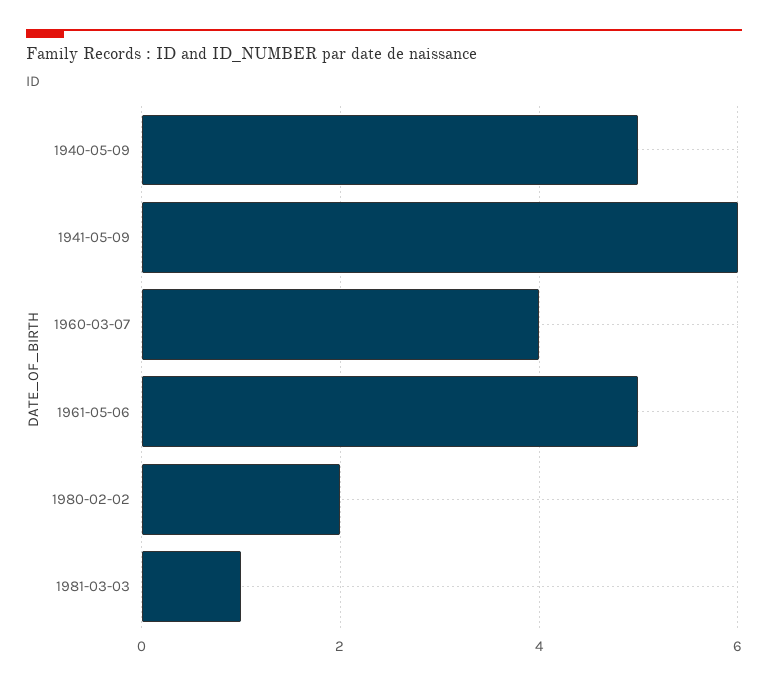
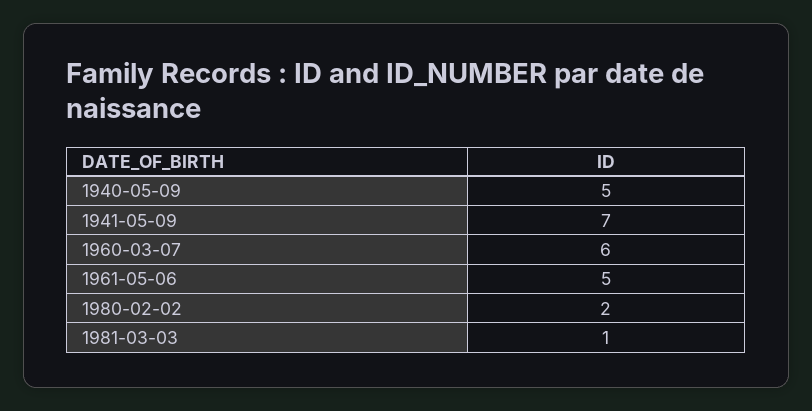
  {
    "1940-05-09": 5,
-   "1941-05-09": 6,
+   "1941-05-09": 7,
-   "1960-03-07": 4,
+   "1960-03-07": 6,
    "1961-05-06": 5,
    "1980-02-02": 2,
    "1981-03-03": 1
  }

